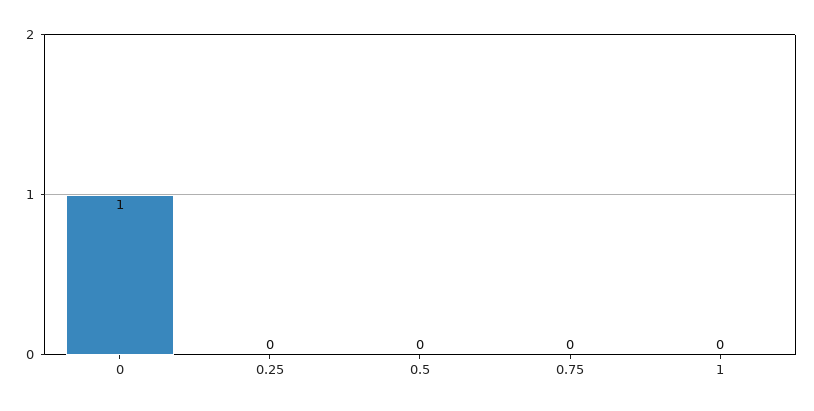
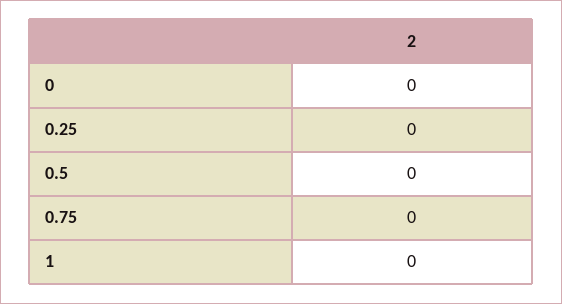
  {
-   "0": 1,
+   "0": 0,
    "0.25": 0,
    "0.5": 0,
    "0.75": 0,
    "1": 0
  }

